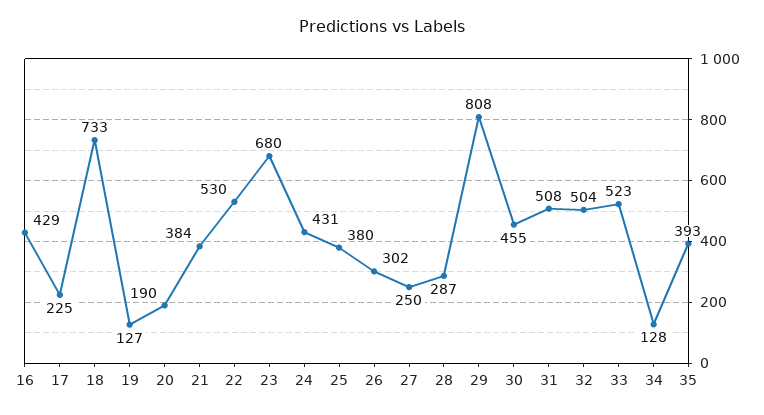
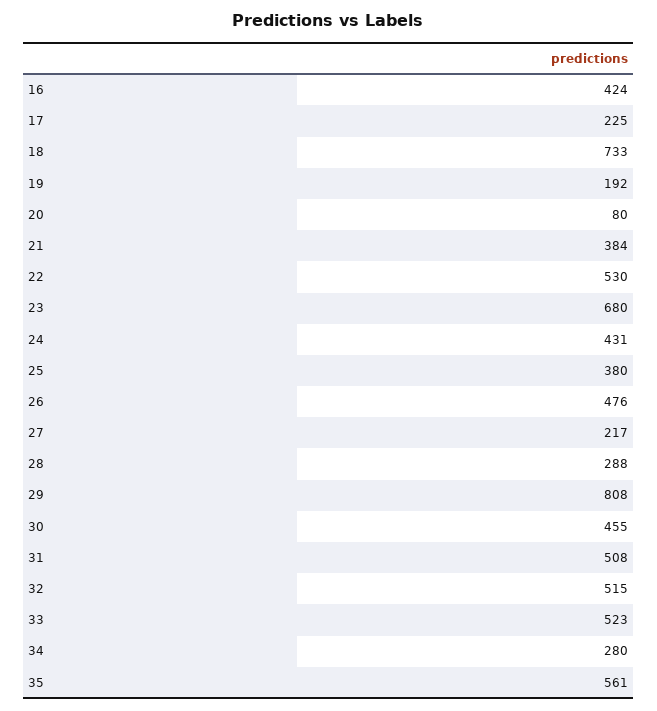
  {
-   "16": 429,
+   "16": 424,
    "17": 225,
    "18": 733,
-   "19": 127,
+   "19": 192,
-   "20": 190,
+   "20": 80,
    "21": 384,
    "22": 530,
    "23": 680,
    "24": 431,
    "25": 380,
-   "26": 302,
+   "26": 476,
-   "27": 250,
+   "27": 217,
-   "28": 287,
+   "28": 288,
    "29": 808,
    "30": 455,
    "31": 508,
-   "32": 504,
+   "32": 515,
    "33": 523,
-   "34": 128,
+   "34": 280,
-   "35": 393
+   "35": 561
  }

